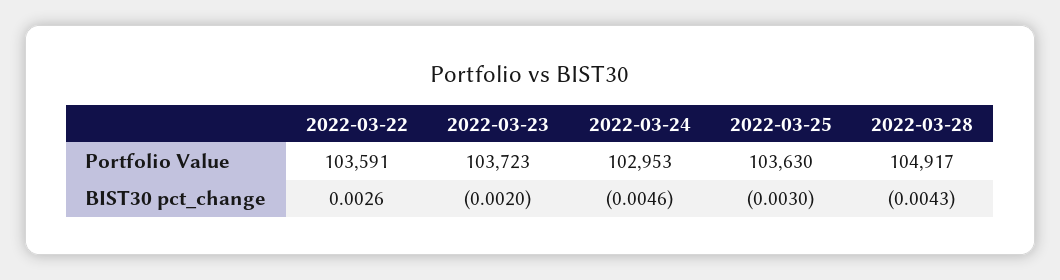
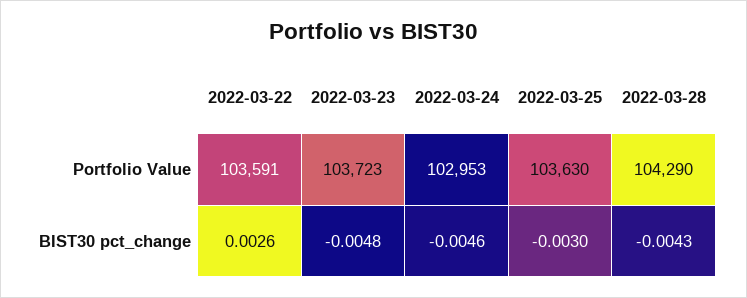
  {
    "2022-03-22": {
      "Portfolio Value": 103591,
      "BIST30 pct_change": 0.0026
    },
    "2022-03-23": {
      "Portfolio Value": 103723,
-     "BIST30 pct_change": -0.002
+     "BIST30 pct_change": -0.0048
    },
    "2022-03-24": {
      "Portfolio Value": 102953,
      "BIST30 pct_change": -0.0046
    },
    "2022-03-25": {
      "Portfolio Value": 103630,
      "BIST30 pct_change": -0.003
    },
    "2022-03-28": {
-     "Portfolio Value": 104917,
+     "Portfolio Value": 104290,
      "BIST30 pct_change": -0.0043
    }
  }

